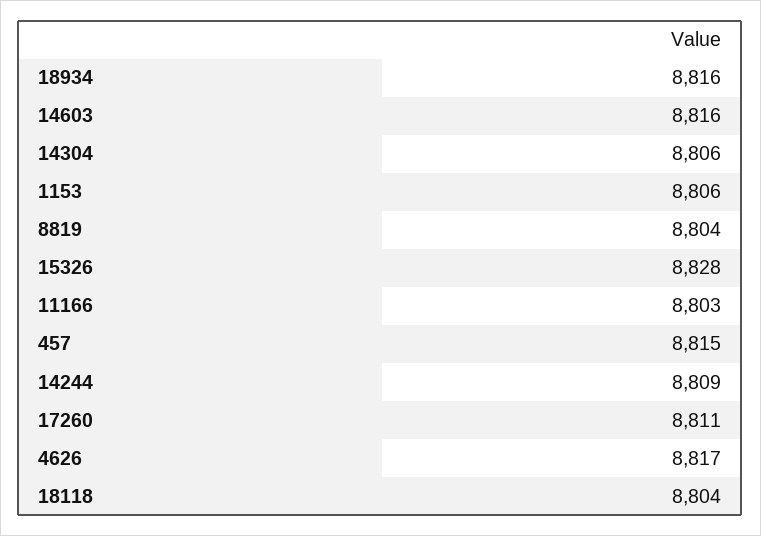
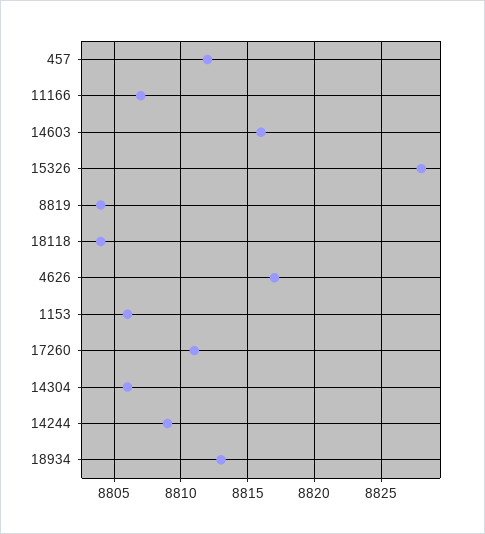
  {
-   "18934": 8816,
+   "18934": 8813,
    "14603": 8816,
    "14304": 8806,
    "1153": 8806,
    "8819": 8804,
    "15326": 8828,
-   "11166": 8803,
+   "11166": 8807,
-   "457": 8815,
+   "457": 8812,
    "14244": 8809,
    "17260": 8811,
    "4626": 8817,
    "18118": 8804
  }

